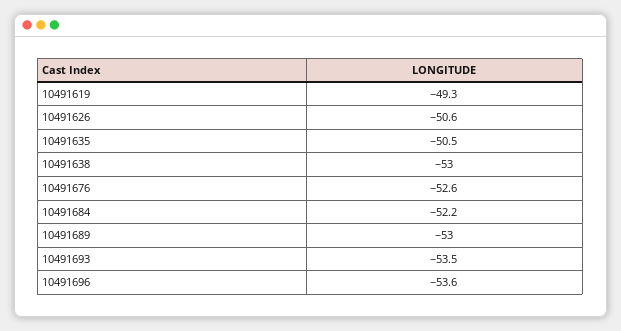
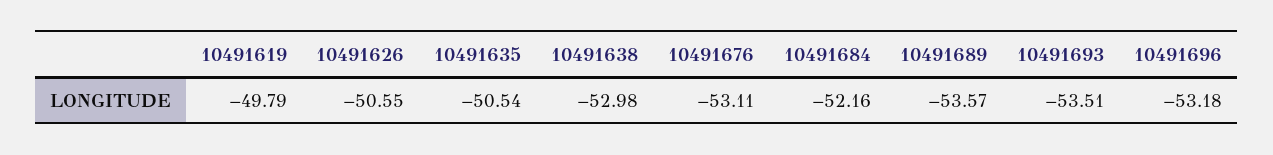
  {
-   "10491619": -49.3,
+   "10491619": -49.79,
    "10491626": -50.55,
    "10491635": -50.54,
    "10491638": -52.98,
-   "10491676": -52.6,
+   "10491676": -53.11,
    "10491684": -52.16,
-   "10491689": -53,
+   "10491689": -53.57,
    "10491693": -53.51,
-   "10491696": -53.6
+   "10491696": -53.18
  }

